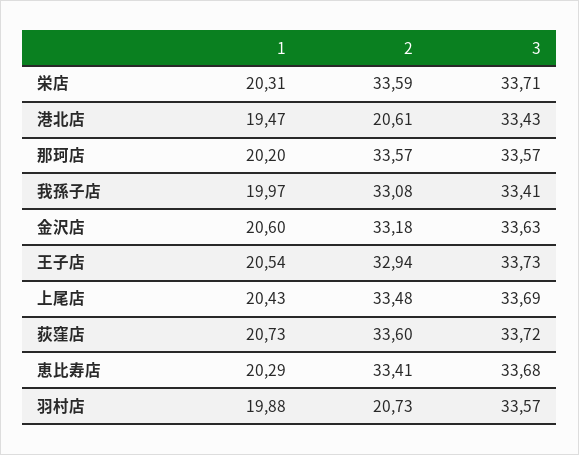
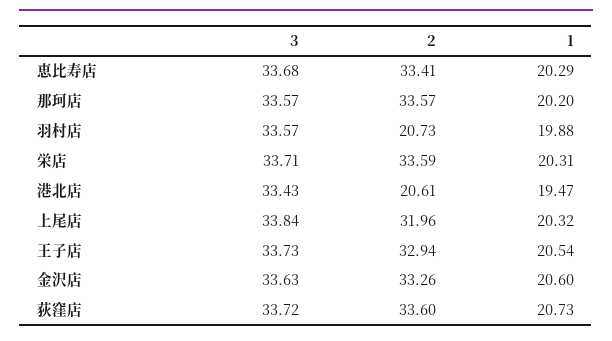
  {
    "1": {
      "栄店": 20.31,
      "港北店": 19.47,
      "那珂店": 20.2,
-     "我孫子店": 19.97,
      "金沢店": 20.6,
      "王子店": 20.54,
-     "上尾店": 20.43,
+     "上尾店": 20.32,
      "荻窪店": 20.73,
      "恵比寿店": 20.29,
      "羽村店": 19.88
    },
    "2": {
      "栄店": 33.59,
      "港北店": 20.61,
      "那珂店": 33.57,
-     "我孫子店": 33.08,
-     "金沢店": 33.18,
+     "金沢店": 33.26,
      "王子店": 32.94,
-     "上尾店": 33.48,
+     "上尾店": 31.96,
      "荻窪店": 33.6,
      "恵比寿店": 33.41,
      "羽村店": 20.73
    },
    "3": {
      "栄店": 33.71,
      "港北店": 33.43,
      "那珂店": 33.57,
-     "我孫子店": 33.41,
      "金沢店": 33.63,
      "王子店": 33.73,
-     "上尾店": 33.69,
+     "上尾店": 33.84,
      "荻窪店": 33.72,
      "恵比寿店": 33.68,
      "羽村店": 33.57
    }
  }

